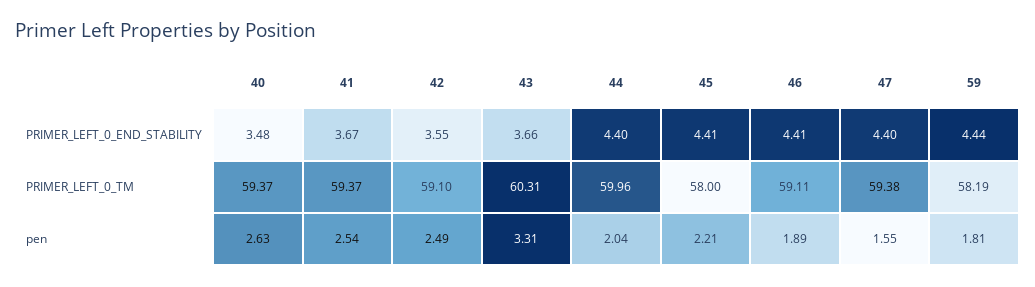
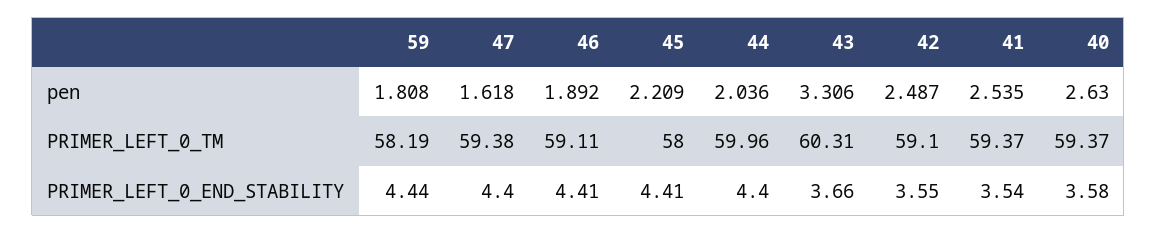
  {
    "40": {
-     "PRIMER_LEFT_0_END_STABILITY": 3.48,
+     "PRIMER_LEFT_0_END_STABILITY": 3.58,
      "PRIMER_LEFT_0_TM": 59.37,
      "pen": 2.63
    },
    "41": {
-     "PRIMER_LEFT_0_END_STABILITY": 3.67,
+     "PRIMER_LEFT_0_END_STABILITY": 3.54,
      "PRIMER_LEFT_0_TM": 59.37,
      "pen": 2.535
    },
    "42": {
      "PRIMER_LEFT_0_END_STABILITY": 3.55,
      "PRIMER_LEFT_0_TM": 59.1,
      "pen": 2.487
    },
    "43": {
      "PRIMER_LEFT_0_END_STABILITY": 3.66,
      "PRIMER_LEFT_0_TM": 60.31,
      "pen": 3.306
    },
    "44": {
      "PRIMER_LEFT_0_END_STABILITY": 4.4,
      "PRIMER_LEFT_0_TM": 59.96,
      "pen": 2.036
    },
    "45": {
      "PRIMER_LEFT_0_END_STABILITY": 4.41,
      "PRIMER_LEFT_0_TM": 58,
      "pen": 2.209
    },
    "46": {
      "PRIMER_LEFT_0_END_STABILITY": 4.41,
      "PRIMER_LEFT_0_TM": 59.11,
      "pen": 1.892
    },
    "47": {
      "PRIMER_LEFT_0_END_STABILITY": 4.4,
      "PRIMER_LEFT_0_TM": 59.38,
-     "pen": 1.55
+     "pen": 1.618
    },
    "59": {
      "PRIMER_LEFT_0_END_STABILITY": 4.44,
      "PRIMER_LEFT_0_TM": 58.19,
      "pen": 1.808
    }
  }

